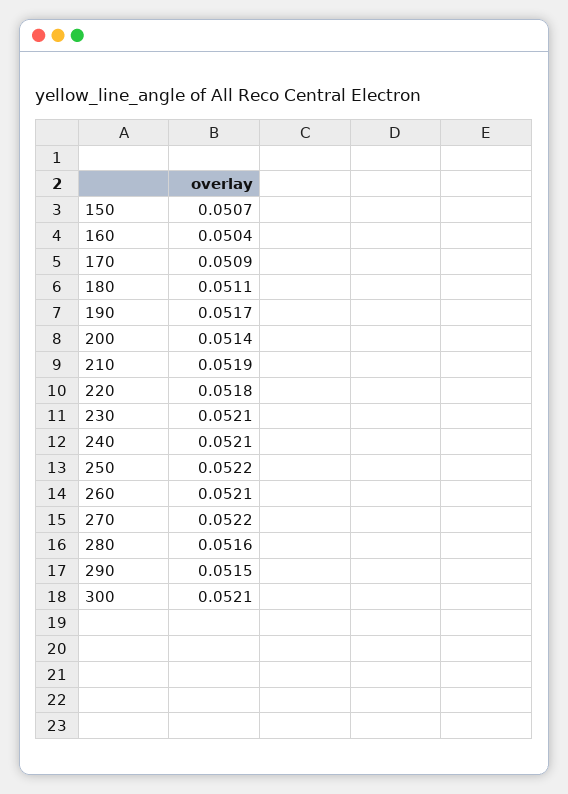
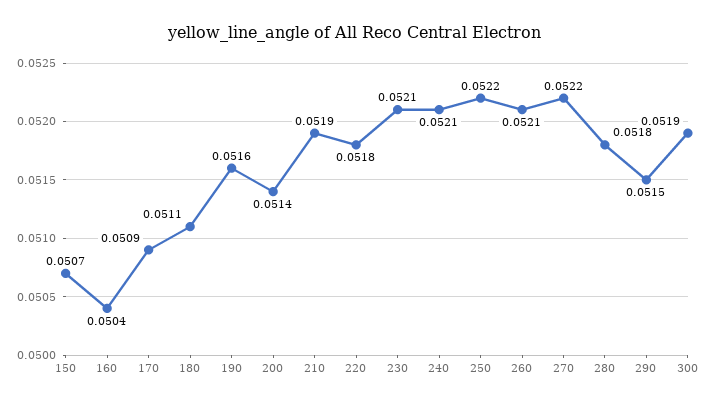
  {
    "150": 0.0507,
    "160": 0.0504,
    "170": 0.0509,
    "180": 0.0511,
-   "190": 0.0517,
+   "190": 0.0516,
    "200": 0.0514,
    "210": 0.0519,
    "220": 0.0518,
    "230": 0.0521,
    "240": 0.0521,
    "250": 0.0522,
    "260": 0.0521,
    "270": 0.0522,
-   "280": 0.0516,
+   "280": 0.0518,
    "290": 0.0515,
-   "300": 0.0521
+   "300": 0.0519
  }

